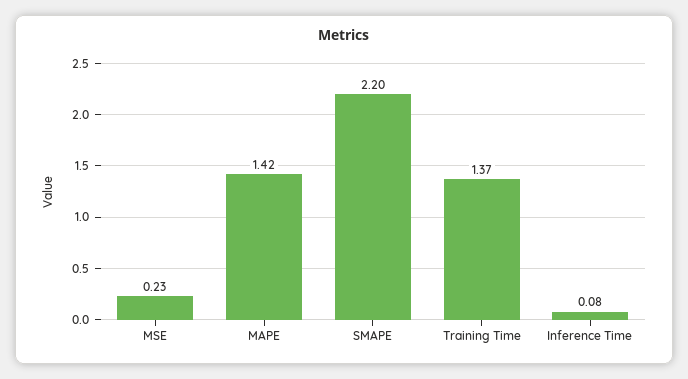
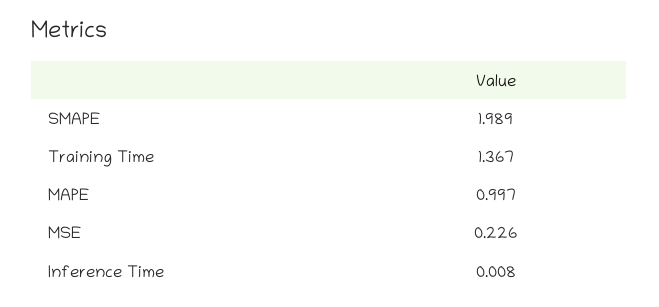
  {
    "MSE": 0.226,
-   "MAPE": 1.42,
+   "MAPE": 0.997,
-   "SMAPE": 2.2,
+   "SMAPE": 1.989,
    "Training Time": 1.367,
-   "Inference Time": 0.08
+   "Inference Time": 0.008
  }

